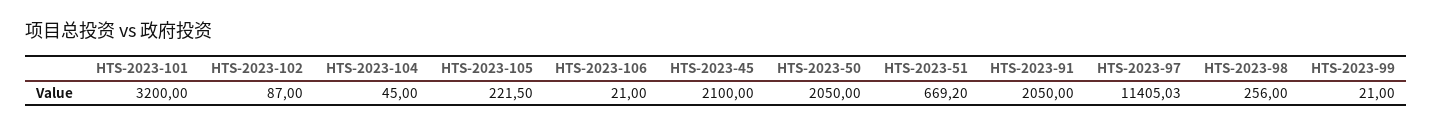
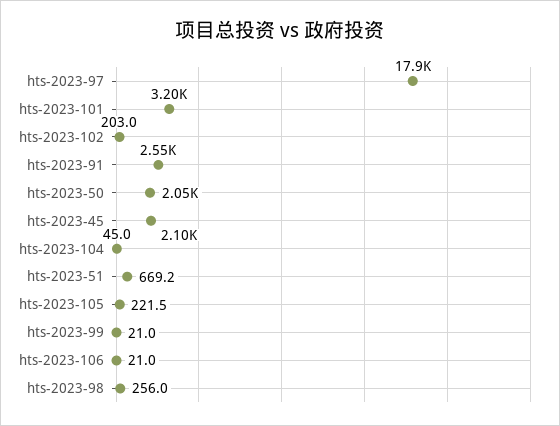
  {
    "HTS-2023-101": 3200,
-   "HTS-2023-102": 87,
+   "HTS-2023-102": 203,
    "HTS-2023-104": 45,
    "HTS-2023-105": 221.5,
    "HTS-2023-106": 21,
    "HTS-2023-45": 2100,
    "HTS-2023-50": 2050,
    "HTS-2023-51": 669.2,
-   "HTS-2023-91": 2050,
+   "HTS-2023-91": 2550,
-   "HTS-2023-97": 11405.03,
+   "HTS-2023-97": 17900,
    "HTS-2023-98": 256,
    "HTS-2023-99": 21
  }

